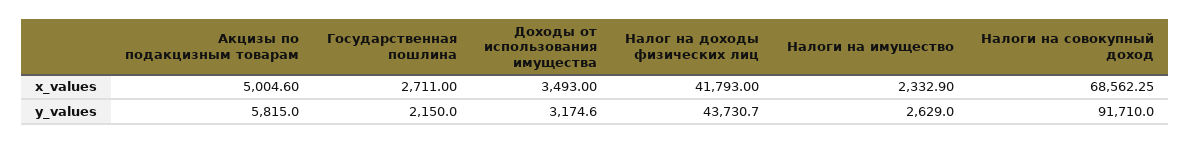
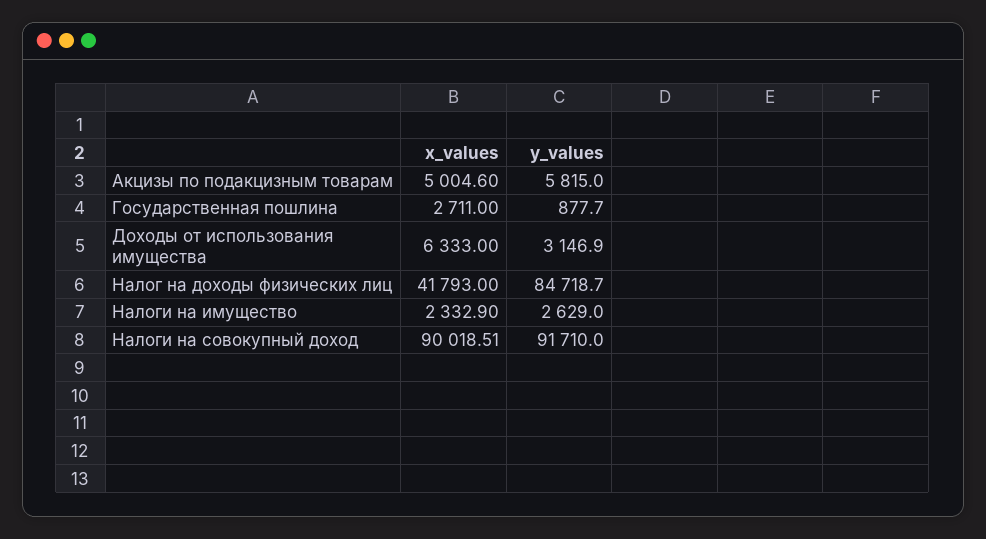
  {
    "Акцизы по подакцизным товарам": {
      "x_values": 5004.6,
      "y_values": 5815
    },
    "Государственная пошлина": {
      "x_values": 2711,
-     "y_values": 2150
+     "y_values": 877.7
    },
    "Доходы от использования имущества": {
-     "x_values": 3493,
+     "x_values": 6333,
-     "y_values": 3174.6
+     "y_values": 3146.9
    },
    "Налог на доходы физических лиц": {
      "x_values": 41793,
-     "y_values": 43730.7
+     "y_values": 84718.7
    },
    "Налоги на имущество": {
      "x_values": 2332.9,
      "y_values": 2629
    },
    "Налоги на совокупный доход": {
-     "x_values": 68562.25,
+     "x_values": 90018.51,
      "y_values": 91710
    }
  }

